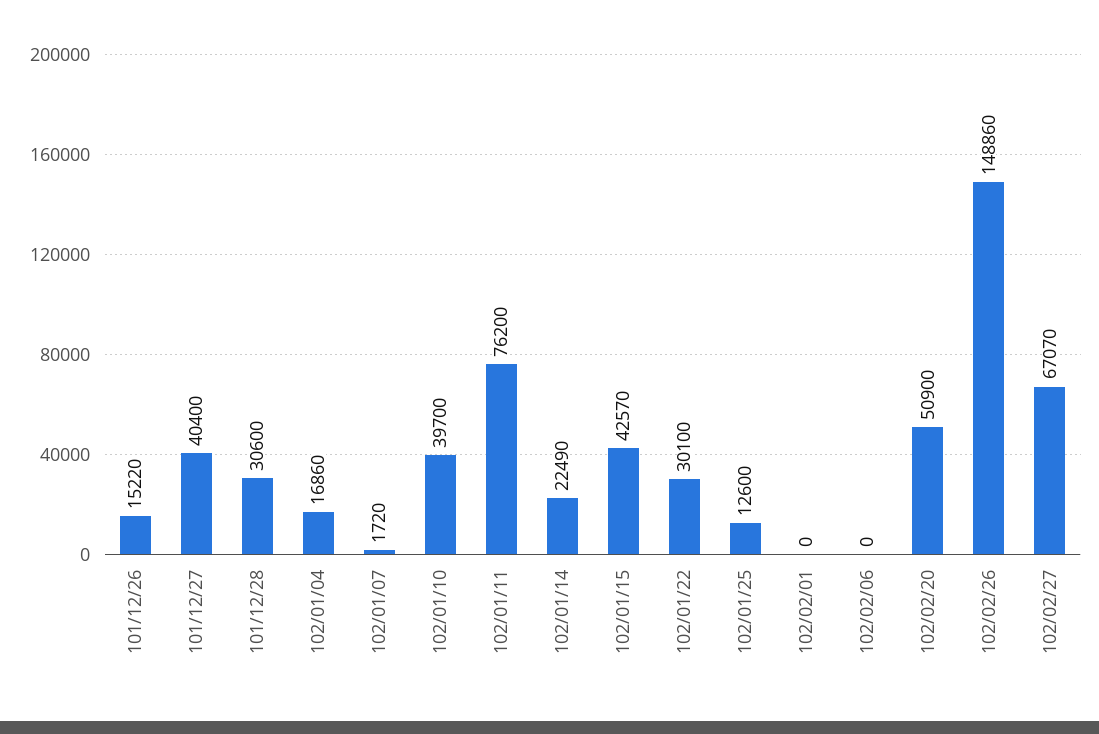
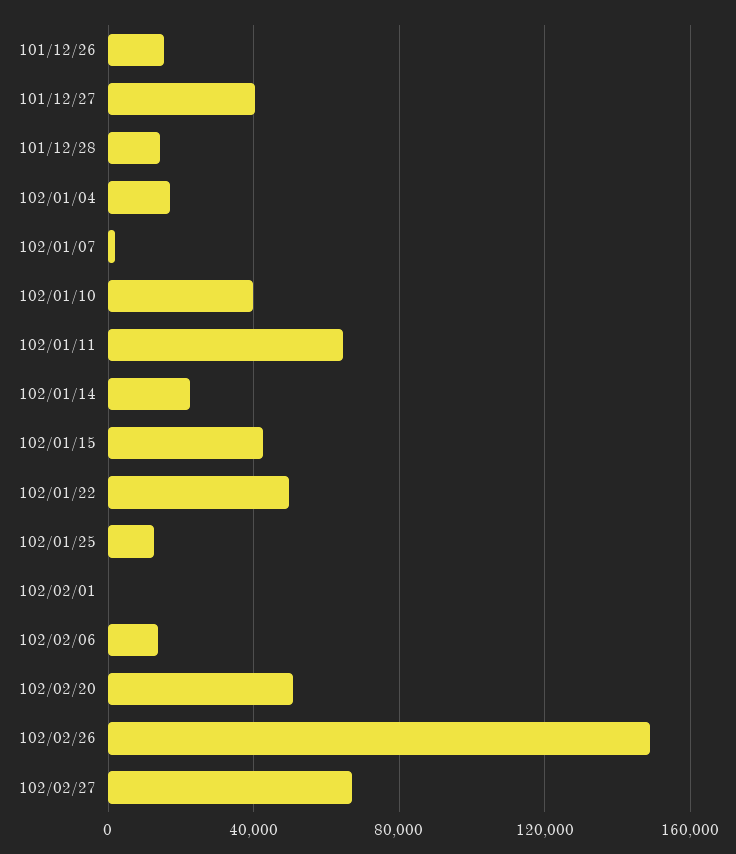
  {
    "101/12/26": 15220,
    "101/12/27": 40400,
-   "101/12/28": 30600,
+   "101/12/28": 15000,
    "102/01/04": 16860,
    "102/01/07": 1720,
    "102/01/10": 39700,
-   "102/01/11": 76200,
+   "102/01/11": 65000,
    "102/01/14": 22490,
    "102/01/15": 42570,
-   "102/01/22": 30100,
+   "102/01/22": 50000,
    "102/01/25": 12600,
    "102/02/01": 0,
-   "102/02/06": 0,
+   "102/02/06": 15000,
    "102/02/20": 50900,
    "102/02/26": 148860,
    "102/02/27": 67070
  }

